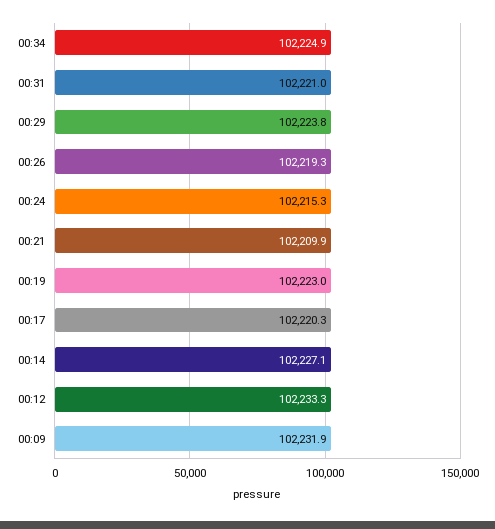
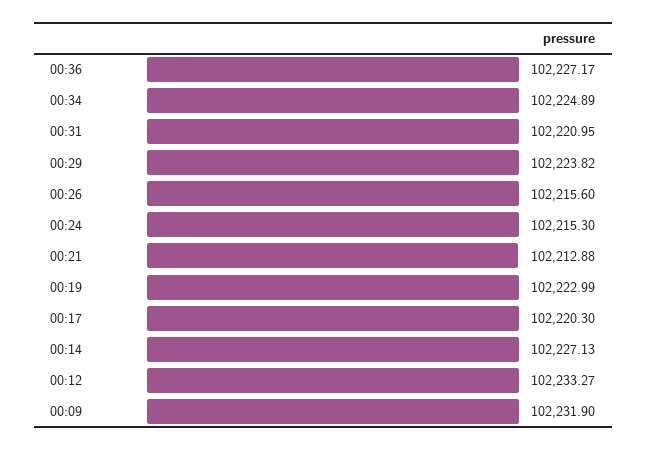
  {
    "00:34": 102224.89,
    "00:31": 102220.95,
    "00:29": 102223.82,
-   "00:26": 102219.3,
+   "00:26": 102215.6,
    "00:24": 102215.3,
-   "00:21": 102209.9,
+   "00:21": 102212.88,
    "00:19": 102222.99,
    "00:17": 102220.3,
    "00:14": 102227.13,
    "00:12": 102233.27,
-   "00:09": 102231.9
+   "00:09": 102231.9,
+   "00:36": 102227.17
  }

